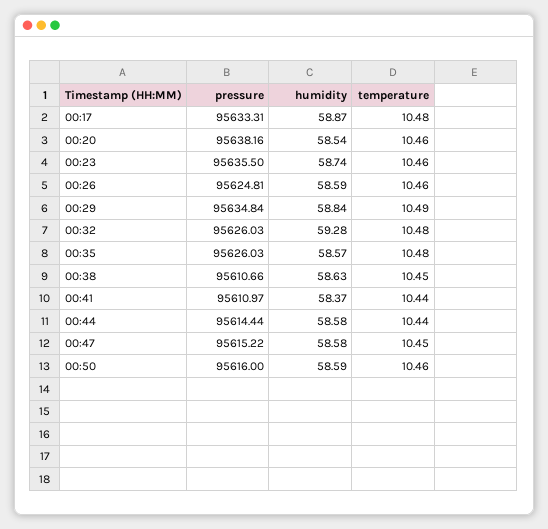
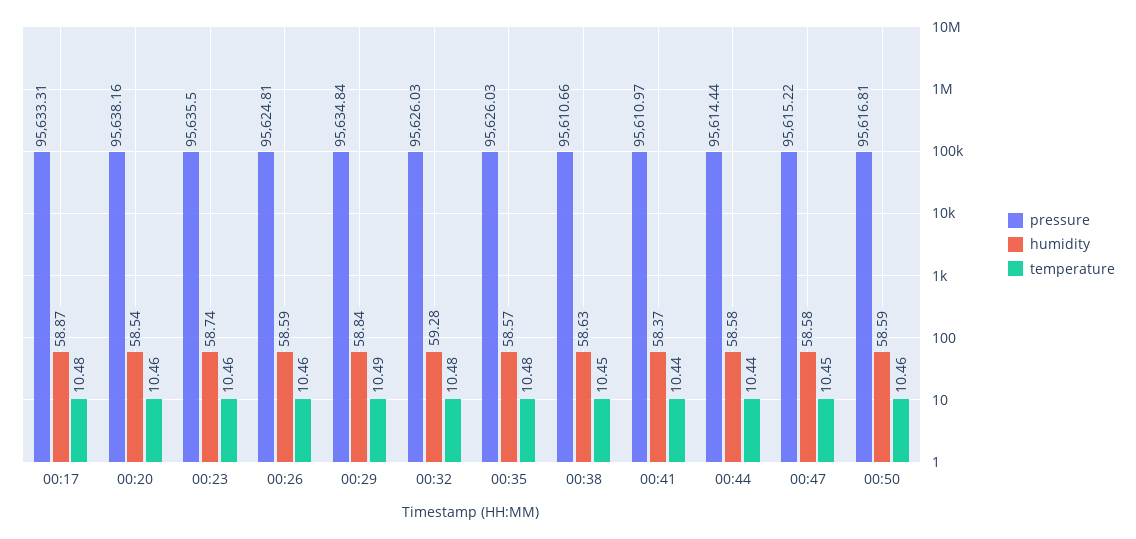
  {
    "pressure": {
      "00:17": 95633.31,
      "00:20": 95638.16,
      "00:23": 95635.5,
      "00:26": 95624.81,
      "00:29": 95634.84,
      "00:32": 95626.03,
      "00:35": 95626.03,
      "00:38": 95610.66,
      "00:41": 95610.97,
      "00:44": 95614.44,
      "00:47": 95615.22,
-     "00:50": 95616
+     "00:50": 95616.81
    },
    "humidity": {
      "00:17": 58.87,
      "00:20": 58.54,
      "00:23": 58.74,
      "00:26": 58.59,
      "00:29": 58.84,
      "00:32": 59.28,
      "00:35": 58.57,
      "00:38": 58.63,
      "00:41": 58.37,
      "00:44": 58.58,
      "00:47": 58.58,
      "00:50": 58.59
    },
    "temperature": {
      "00:17": 10.48,
      "00:20": 10.46,
      "00:23": 10.46,
      "00:26": 10.46,
      "00:29": 10.49,
      "00:32": 10.48,
      "00:35": 10.48,
      "00:38": 10.45,
      "00:41": 10.44,
      "00:44": 10.44,
      "00:47": 10.45,
      "00:50": 10.46
    }
  }

